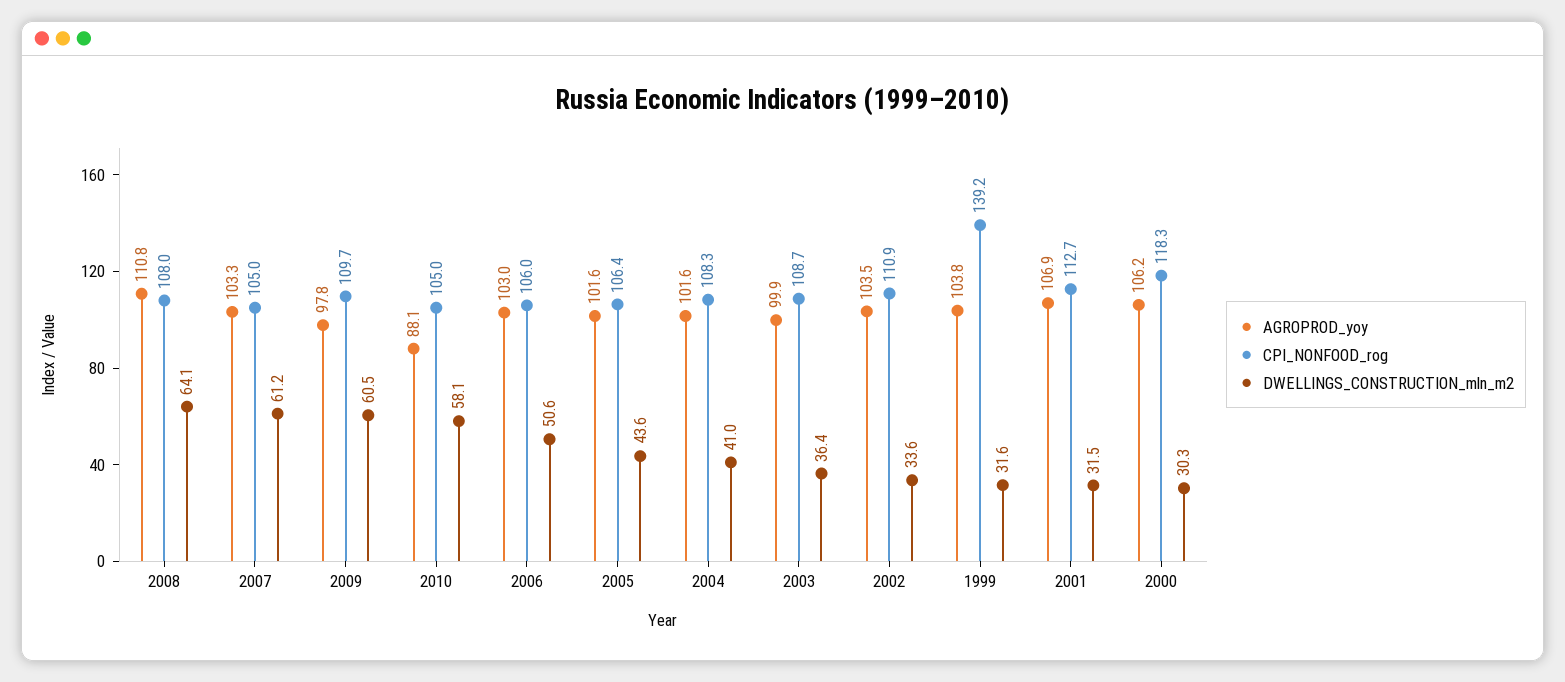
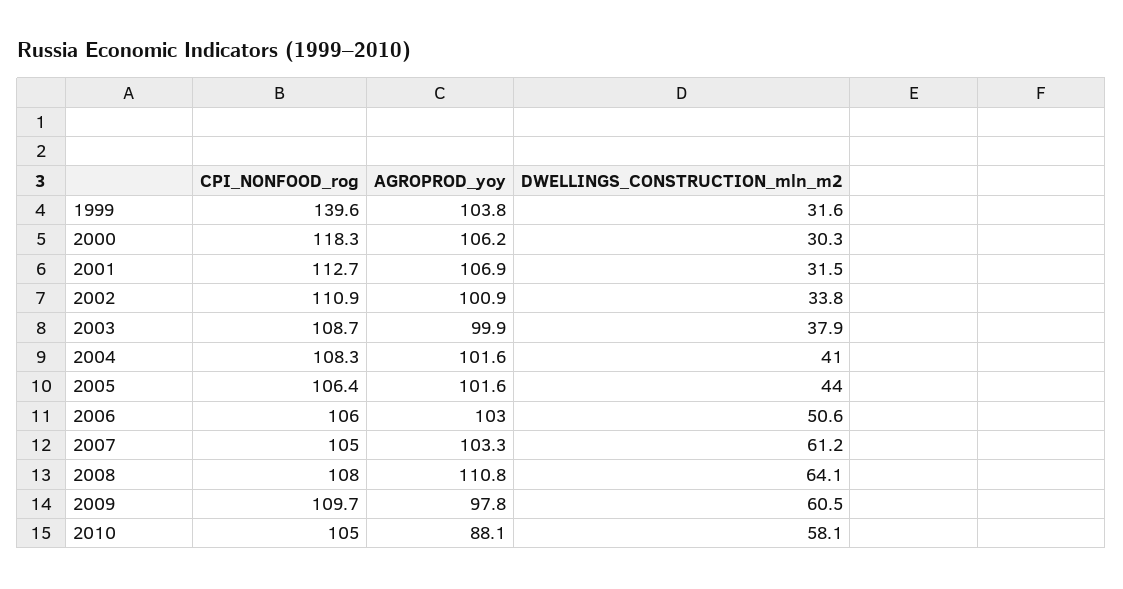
  {
    "AGROPROD_yoy": {
      "2008": 110.8,
      "2007": 103.3,
      "2009": 97.8,
      "2010": 88.1,
      "2006": 103,
      "2005": 101.6,
      "2004": 101.6,
      "2003": 99.9,
-     "2002": 103.5,
+     "2002": 100.9,
      "1999": 103.8,
      "2001": 106.9,
      "2000": 106.2
    },
    "CPI_NONFOOD_rog": {
      "2008": 108,
      "2007": 105,
      "2009": 109.7,
      "2010": 105,
      "2006": 106,
      "2005": 106.4,
      "2004": 108.3,
      "2003": 108.7,
      "2002": 110.9,
-     "1999": 139.2,
+     "1999": 139.6,
      "2001": 112.7,
      "2000": 118.3
    },
    "DWELLINGS_CONSTRUCTION_mln_m2": {
      "2008": 64.1,
      "2007": 61.2,
      "2009": 60.5,
      "2010": 58.1,
      "2006": 50.6,
-     "2005": 43.6,
+     "2005": 44,
      "2004": 41,
-     "2003": 36.4,
+     "2003": 37.9,
-     "2002": 33.6,
+     "2002": 33.8,
      "1999": 31.6,
      "2001": 31.5,
      "2000": 30.3
    }
  }

